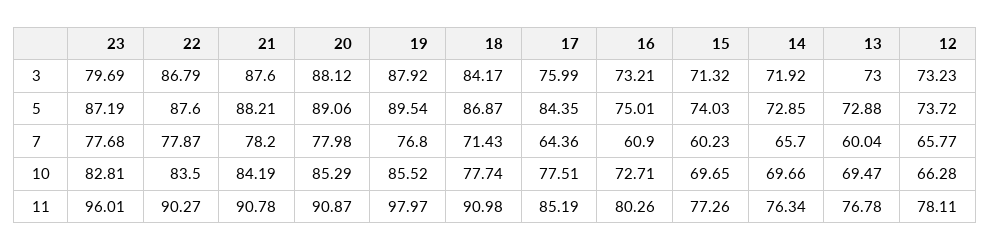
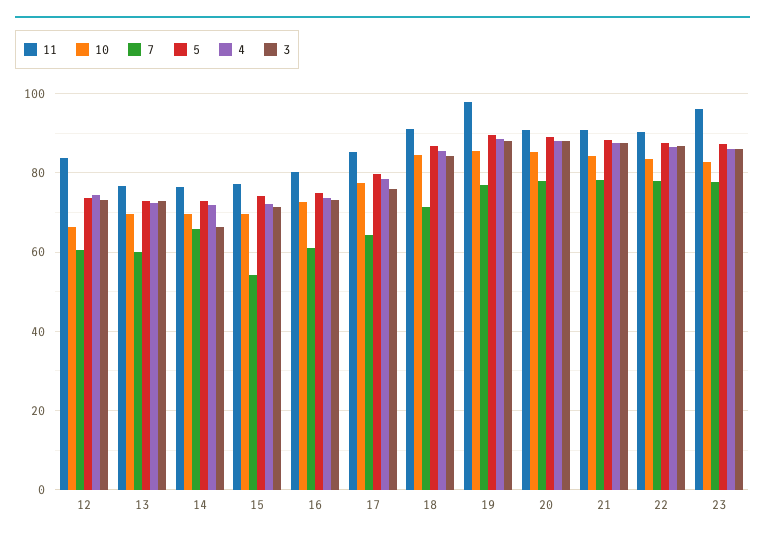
  {
    "3": {
-     "23": 79.69,
+     "23": 86,
      "22": 86.79,
      "21": 87.6,
      "20": 88.12,
      "19": 87.92,
      "18": 84.17,
      "17": 75.99,
      "16": 73.21,
      "15": 71.32,
-     "14": 71.92,
+     "14": 66,
      "13": 73,
      "12": 73.23
    },
    "5": {
      "23": 87.19,
      "22": 87.6,
      "21": 88.21,
      "20": 89.06,
      "19": 89.54,
      "18": 86.87,
-     "17": 84.35,
+     "17": 80,
      "16": 75.01,
      "15": 74.03,
      "14": 72.85,
      "13": 72.88,
      "12": 73.72
    },
    "7": {
      "23": 77.68,
      "22": 77.87,
      "21": 78.2,
      "20": 77.98,
      "19": 76.8,
      "18": 71.43,
      "17": 64.36,
      "16": 60.9,
-     "15": 60.23,
+     "15": 54,
      "14": 65.7,
      "13": 60.04,
-     "12": 65.77
+     "12": 60
    },
    "10": {
      "23": 82.81,
      "22": 83.5,
      "21": 84.19,
      "20": 85.29,
      "19": 85.52,
-     "18": 77.74,
+     "18": 84,
      "17": 77.51,
      "16": 72.71,
      "15": 69.65,
      "14": 69.66,
      "13": 69.47,
      "12": 66.28
    },
    "11": {
      "23": 96.01,
      "22": 90.27,
      "21": 90.78,
      "20": 90.87,
      "19": 97.97,
      "18": 90.98,
      "17": 85.19,
      "16": 80.26,
      "15": 77.26,
      "14": 76.34,
      "13": 76.78,
-     "12": 78.11
+     "12": 84
-   }
+   },
+   "4": {
+     "12": 74,
+     "13": 72,
+     "14": 72,
+     "15": 72,
+     "16": 74,
+     "17": 78,
+     "18": 86,
+     "19": 88,
+     "20": 88,
+     "21": 88,
+     "22": 86,
+     "23": 86
+   }
  }

